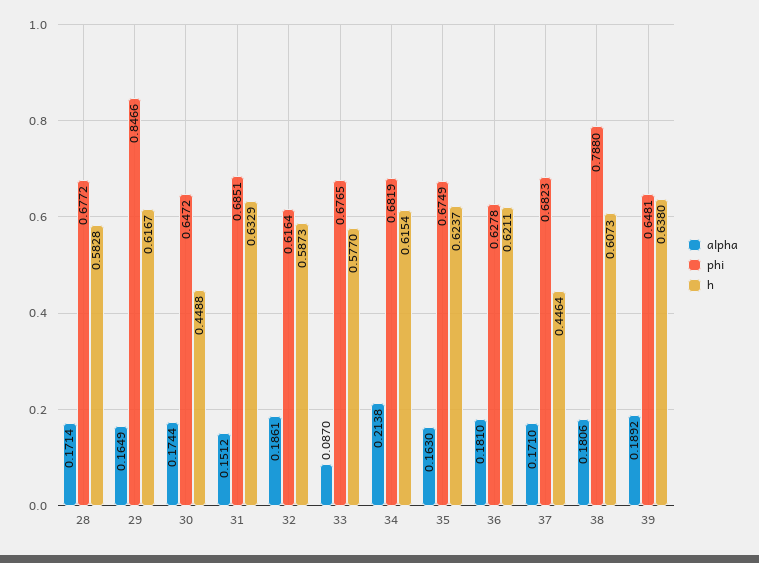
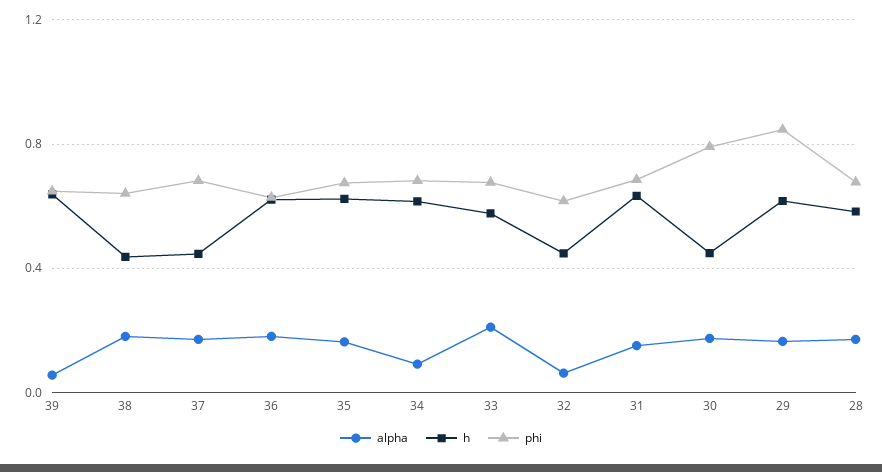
  {
    "alpha": {
      "28": 0.1714,
      "29": 0.1649,
      "30": 0.1744,
      "31": 0.1512,
-     "32": 0.1861,
+     "32": 0.05,
-     "33": 0.087,
+     "33": 0.2,
-     "34": 0.2138,
+     "34": 0.1,
      "35": 0.163,
      "36": 0.181,
      "37": 0.171,
      "38": 0.1806,
-     "39": 0.1892
+     "39": 0.05
    },
    "phi": {
      "28": 0.6772,
      "29": 0.8466,
-     "30": 0.6472,
+     "30": 0.8,
      "31": 0.6851,
      "32": 0.6164,
      "33": 0.6765,
      "34": 0.6819,
      "35": 0.6749,
      "36": 0.6278,
      "37": 0.6823,
-     "38": 0.788,
+     "38": 0.65,
      "39": 0.6481
    },
    "h": {
      "28": 0.5828,
      "29": 0.6167,
      "30": 0.4488,
      "31": 0.6329,
-     "32": 0.5873,
+     "32": 0.45,
      "33": 0.577,
      "34": 0.6154,
      "35": 0.6237,
      "36": 0.6211,
      "37": 0.4464,
-     "38": 0.6073,
+     "38": 0.45,
      "39": 0.638
    }
  }

